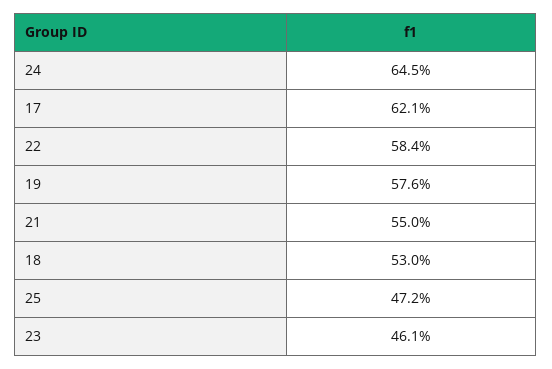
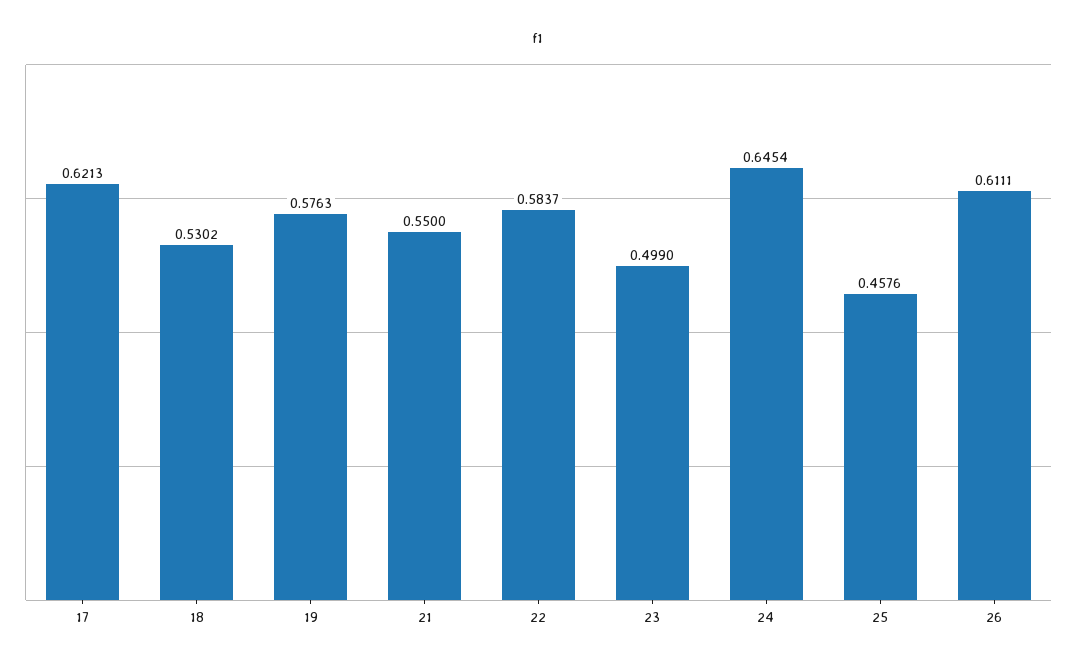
  {
    "24": 0.6454,
    "17": 0.6213,
    "22": 0.5837,
    "19": 0.5763,
    "21": 0.55,
    "18": 0.5302,
-   "25": 0.472,
+   "25": 0.4576,
-   "23": 0.461
+   "23": 0.499,
+   "26": 0.6111
  }

